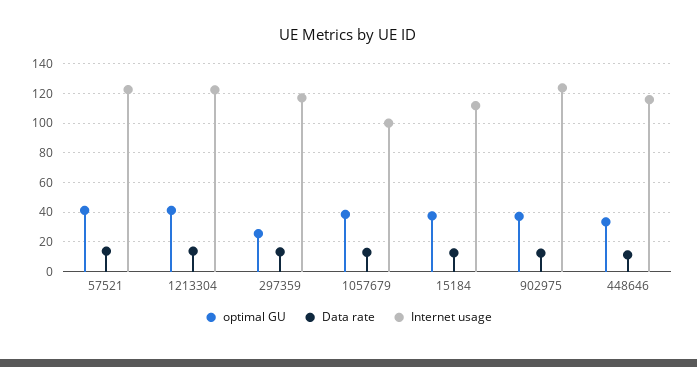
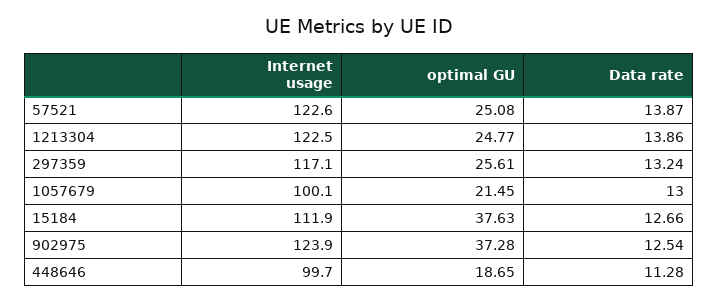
  {
    "optimal GU": {
-     "57521": 40,
+     "57521": 25.08,
-     "1213304": 40,
+     "1213304": 24.77,
      "297359": 25.61,
-     "1057679": 40,
+     "1057679": 21.45,
      "15184": 37.63,
      "902975": 37.28,
-     "448646": 35
+     "448646": 18.65
    },
    "Data rate": {
      "57521": 13.87,
      "1213304": 13.86,
      "297359": 13.24,
      "1057679": 13,
      "15184": 12.66,
      "902975": 12.54,
      "448646": 11.28
    },
    "Internet usage": {
      "57521": 122.6,
      "1213304": 122.5,
      "297359": 117.1,
      "1057679": 100.1,
      "15184": 111.9,
      "902975": 123.9,
-     "448646": 115
+     "448646": 99.7
    }
  }

